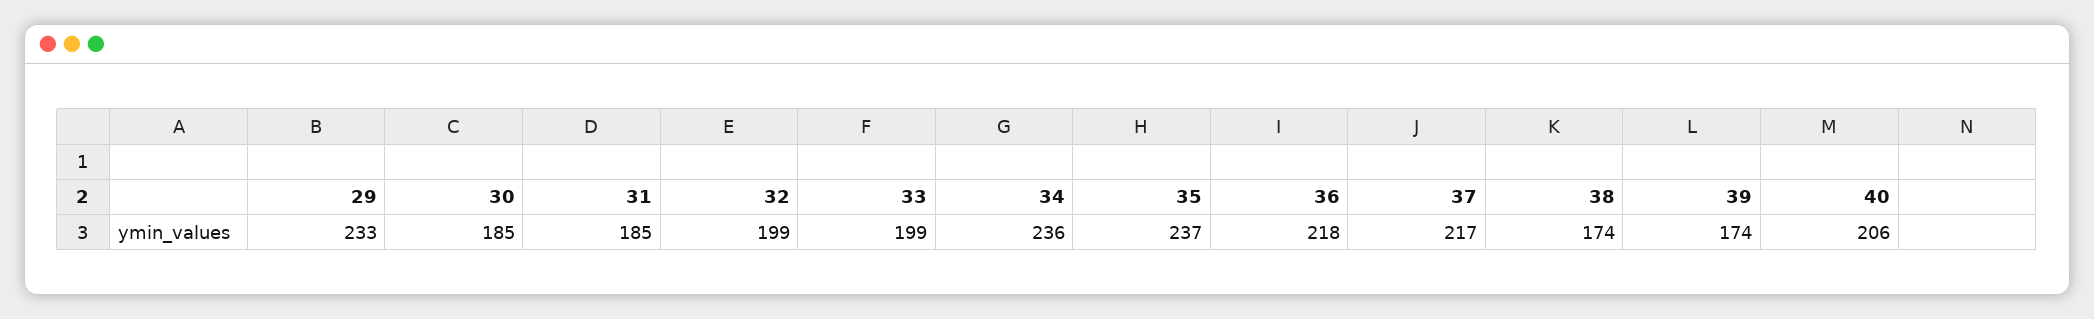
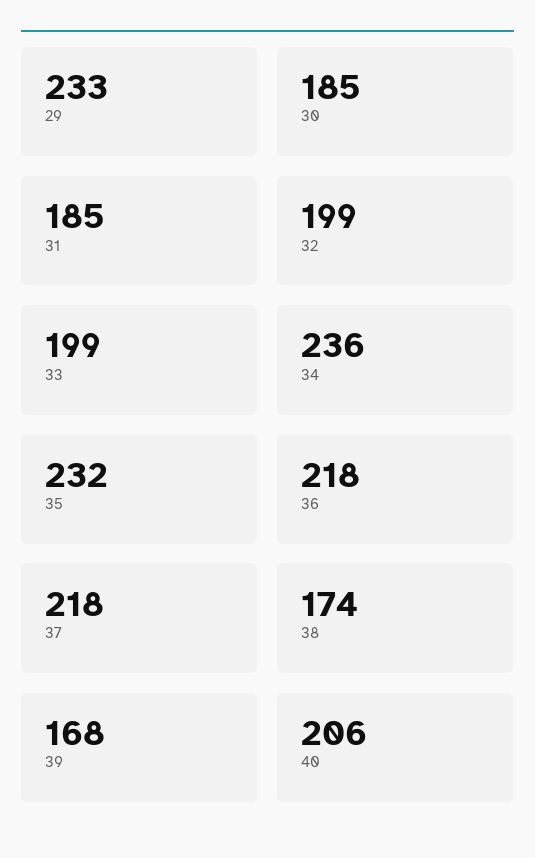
  {
    "29": 233,
    "30": 185,
    "31": 185,
    "32": 199,
    "33": 199,
    "34": 236,
-   "35": 237,
+   "35": 232,
    "36": 218,
-   "37": 217,
+   "37": 218,
    "38": 174,
-   "39": 174,
+   "39": 168,
    "40": 206
  }

